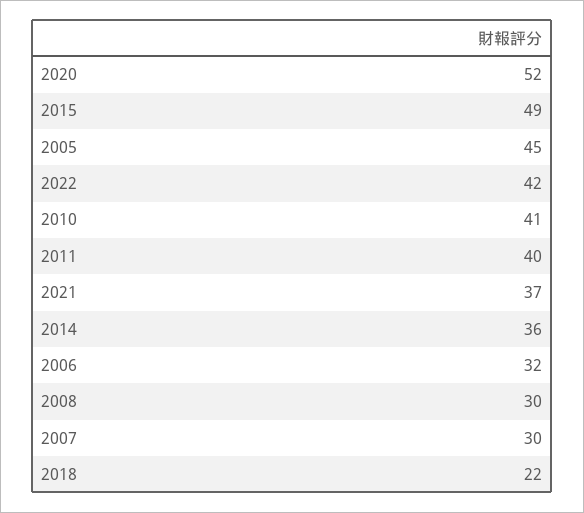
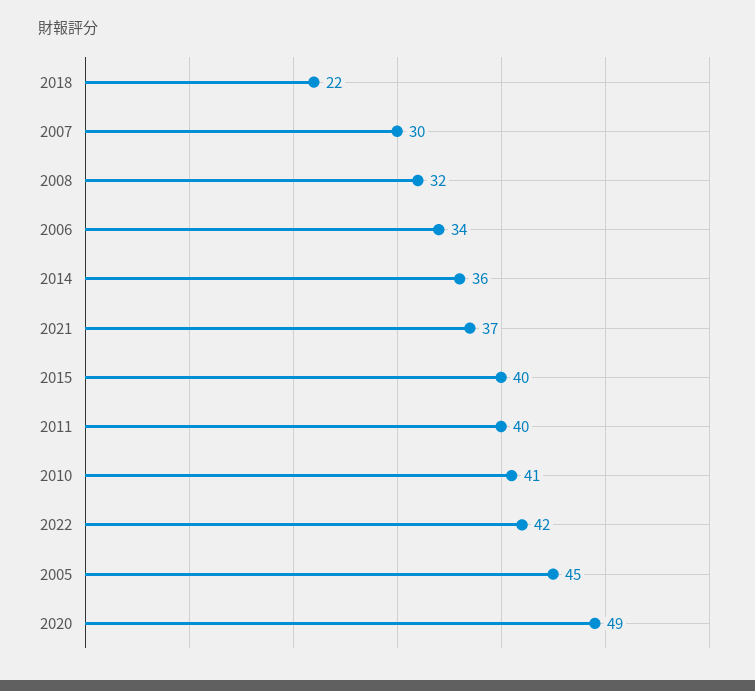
  {
-   "2020": 52,
+   "2020": 49,
-   "2015": 49,
+   "2015": 40,
    "2005": 45,
    "2022": 42,
    "2010": 41,
    "2011": 40,
    "2021": 37,
    "2014": 36,
-   "2006": 32,
+   "2006": 34,
-   "2008": 30,
+   "2008": 32,
    "2007": 30,
    "2018": 22
  }

